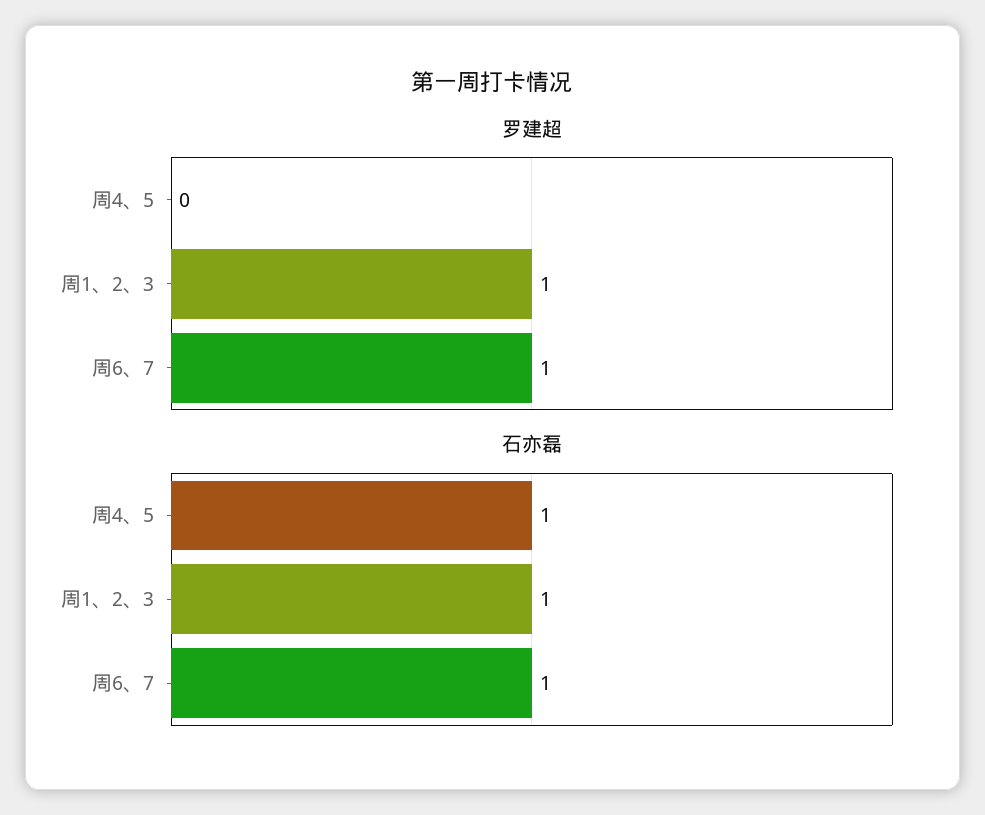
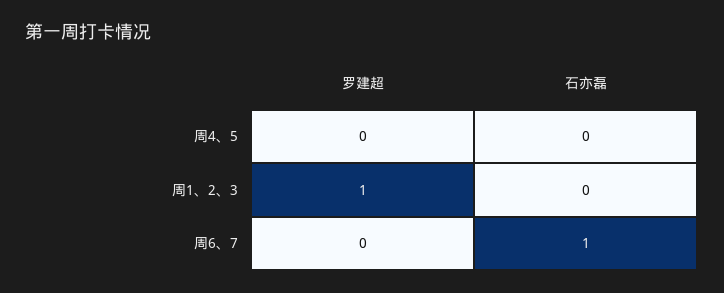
  {
    "罗建超": {
      "周4、5": 0,
      "周1、2、3": 1,
-     "周6、7": 1
+     "周6、7": 0
    },
    "石亦磊": {
-     "周4、5": 1,
+     "周4、5": 0,
-     "周1、2、3": 1,
+     "周1、2、3": 0,
      "周6、7": 1
    }
  }

